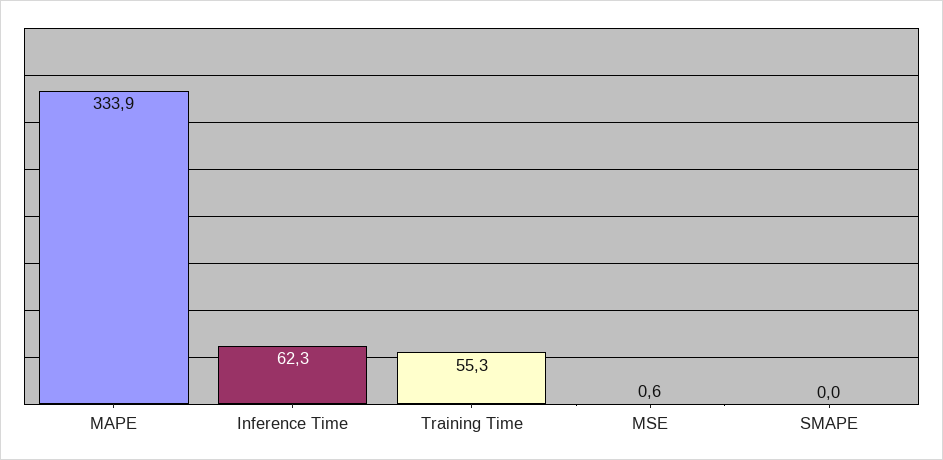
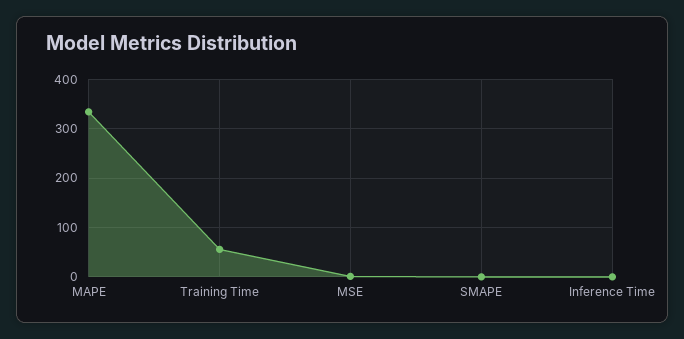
  {
    "MAPE": 333.9,
-   "Inference Time": 62.3,
+   "Inference Time": 0,
    "Training Time": 55.3,
    "MSE": 0.6,
    "SMAPE": 0
  }

